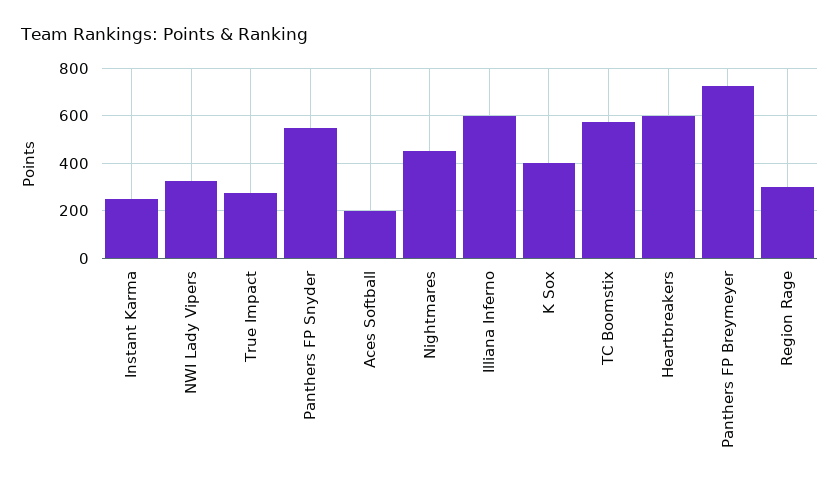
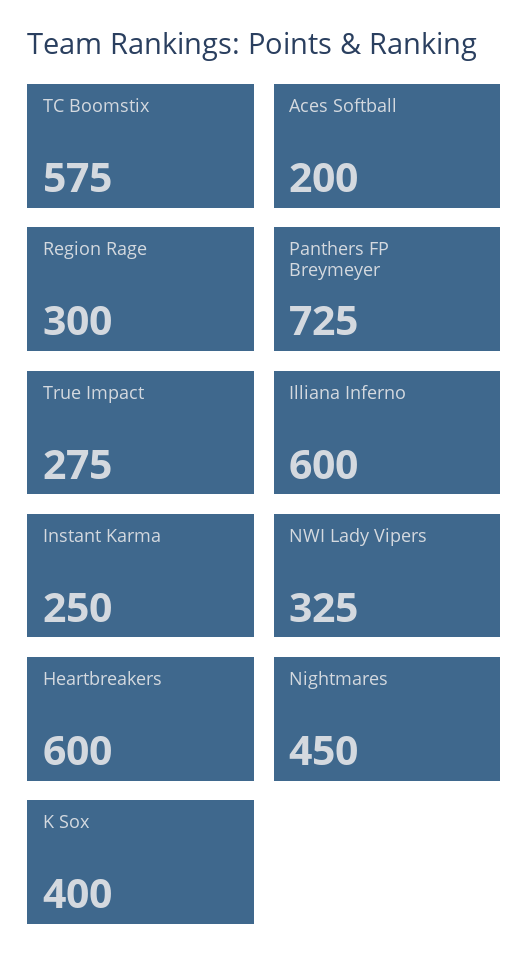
  {
    "Instant Karma": 250,
    "NWI Lady Vipers": 325,
    "True Impact": 275,
-   "Panthers FP Snyder": 550,
    "Aces Softball": 200,
    "Nightmares": 450,
    "Illiana Inferno": 600,
    "K Sox": 400,
    "TC Boomstix": 575,
    "Heartbreakers": 600,
    "Panthers FP Breymeyer": 725,
    "Region Rage": 300
  }

